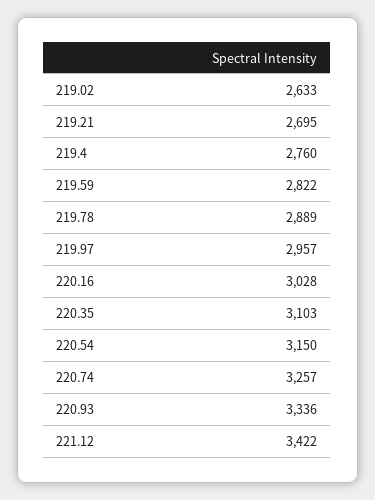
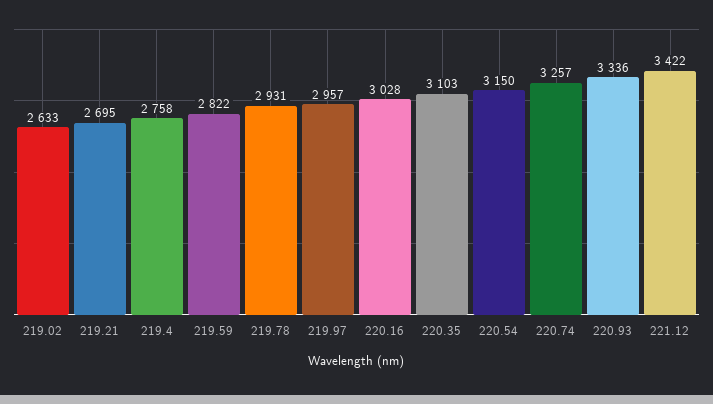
  {
    "219.02": 2633,
    "219.21": 2695,
-   "219.4": 2760,
+   "219.4": 2758,
    "219.59": 2822,
-   "219.78": 2889,
+   "219.78": 2931,
    "219.97": 2957,
    "220.16": 3028,
    "220.35": 3103,
    "220.54": 3150,
    "220.74": 3257,
    "220.93": 3336,
    "221.12": 3422
  }

